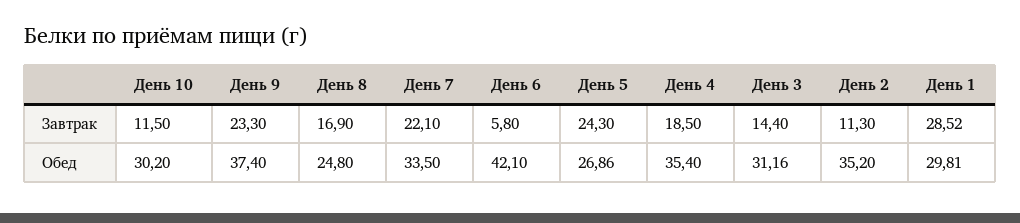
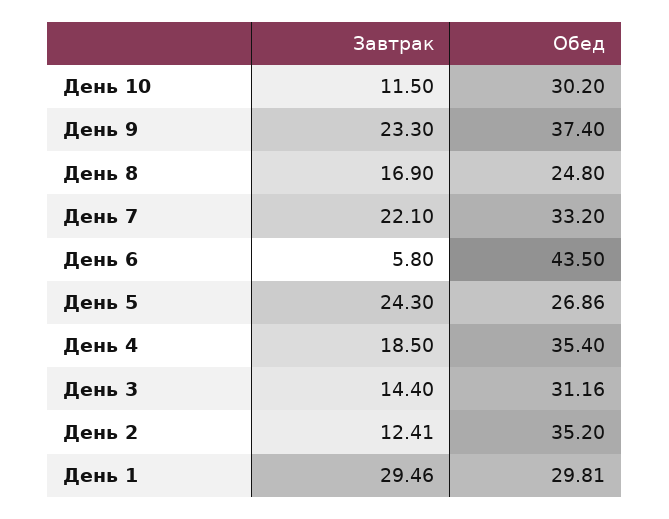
  {
    "День 10": {
      "Завтрак": 11.5,
      "Обед": 30.2
    },
    "День 9": {
      "Завтрак": 23.3,
      "Обед": 37.4
    },
    "День 8": {
      "Завтрак": 16.9,
      "Обед": 24.8
    },
    "День 7": {
      "Завтрак": 22.1,
-     "Обед": 33.5
+     "Обед": 33.2
    },
    "День 6": {
      "Завтрак": 5.8,
-     "Обед": 42.1
+     "Обед": 43.5
    },
    "День 5": {
      "Завтрак": 24.3,
      "Обед": 26.86
    },
    "День 4": {
      "Завтрак": 18.5,
      "Обед": 35.4
    },
    "День 3": {
      "Завтрак": 14.4,
      "Обед": 31.16
    },
    "День 2": {
-     "Завтрак": 11.3,
+     "Завтрак": 12.41,
      "Обед": 35.2
    },
    "День 1": {
-     "Завтрак": 28.52,
+     "Завтрак": 29.46,
      "Обед": 29.81
    }
  }

